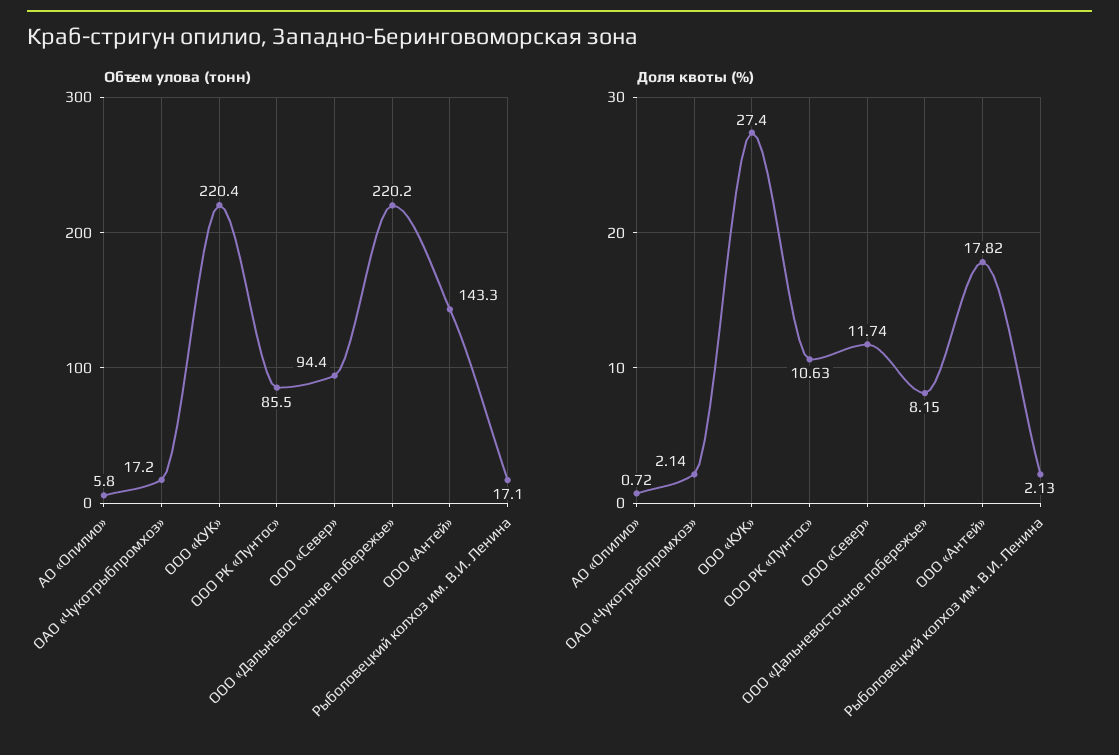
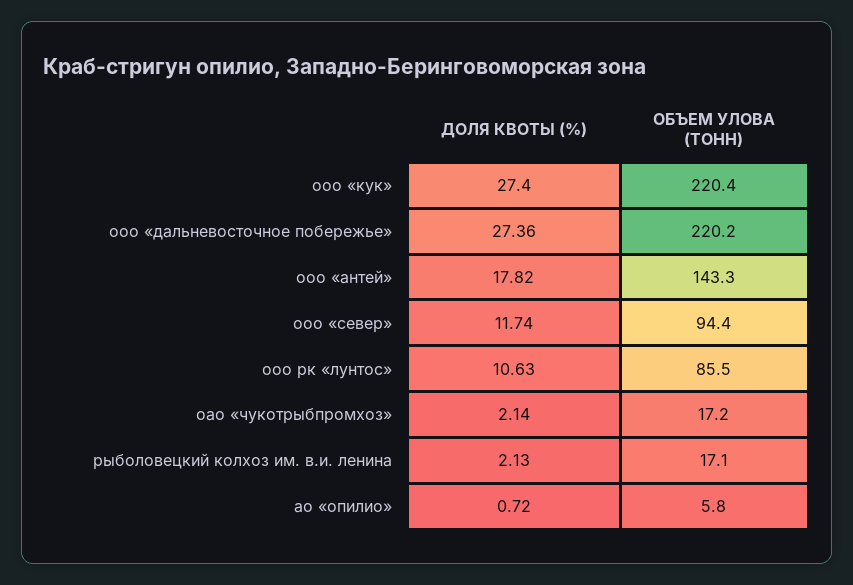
  {
    "Объем улова (тонн)": {
      "АО «Опилио»": 5.8,
      "ОАО «Чукотрыбпромхоз»": 17.2,
      "ООО «КУК»": 220.4,
      "ООО РК «Лунтос»": 85.5,
      "ООО «Север»": 94.4,
      "ООО «Дальневосточное побережье»": 220.2,
      "ООО «Антей»": 143.3,
      "Рыболовецкий колхоз им. В.И. Ленина": 17.1
    },
    "Доля квоты (%)": {
      "АО «Опилио»": 0.72,
      "ОАО «Чукотрыбпромхоз»": 2.14,
      "ООО «КУК»": 27.4,
      "ООО РК «Лунтос»": 10.63,
      "ООО «Север»": 11.74,
-     "ООО «Дальневосточное побережье»": 8.15,
+     "ООО «Дальневосточное побережье»": 27.36,
      "ООО «Антей»": 17.82,
      "Рыболовецкий колхоз им. В.И. Ленина": 2.13
    }
  }

